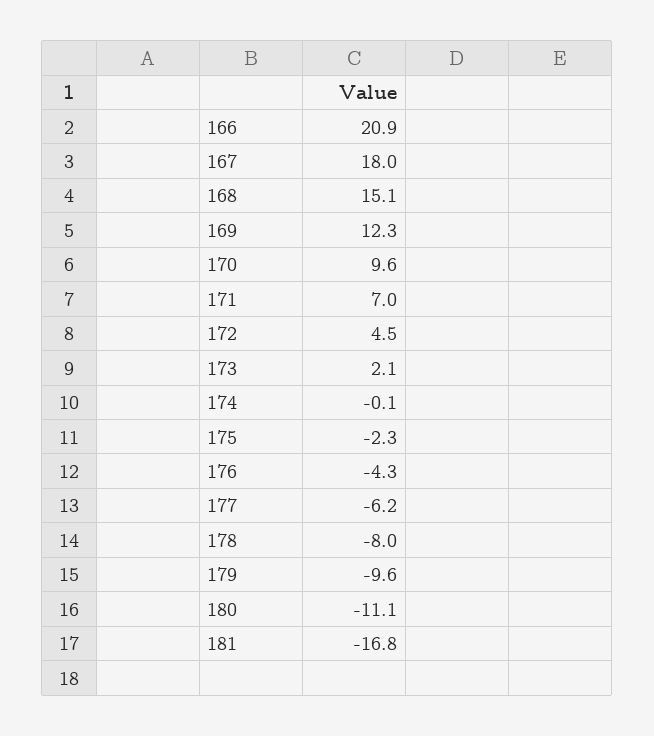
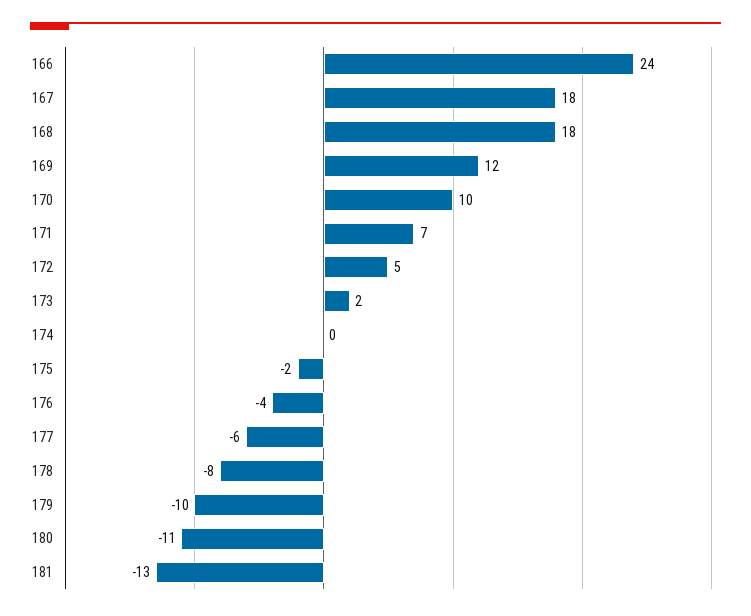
  {
-   "166": 20.9,
+   "166": 24,
    "167": 18,
-   "168": 15.1,
+   "168": 18,
    "169": 12.3,
    "170": 9.6,
    "171": 7,
    "172": 4.5,
    "173": 2.1,
    "174": -0.1,
    "175": -2.3,
    "176": -4.3,
    "177": -6.2,
    "178": -8,
    "179": -9.6,
    "180": -11.1,
-   "181": -16.8
+   "181": -13
  }

